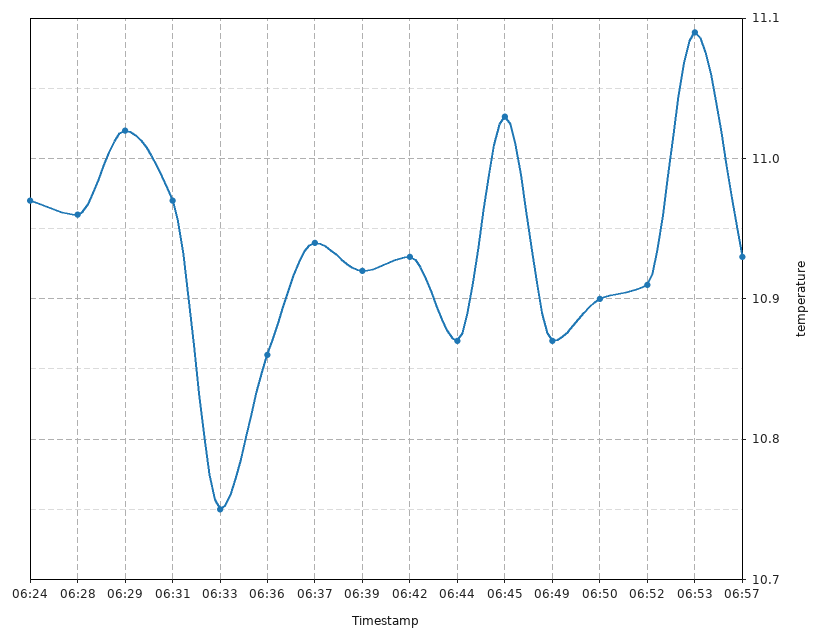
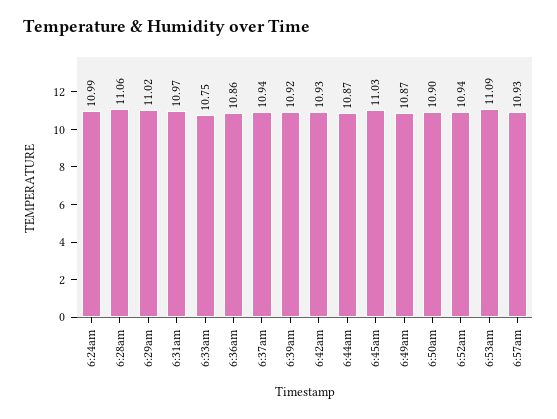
  {
-   "06:24": 10.97,
+   "06:24": 10.99,
-   "06:28": 10.96,
+   "06:28": 11.06,
    "06:29": 11.02,
    "06:31": 10.97,
    "06:33": 10.75,
    "06:36": 10.86,
    "06:37": 10.94,
    "06:39": 10.92,
    "06:42": 10.93,
    "06:44": 10.87,
    "06:45": 11.03,
    "06:49": 10.87,
    "06:50": 10.9,
-   "06:52": 10.91,
+   "06:52": 10.94,
    "06:53": 11.09,
    "06:57": 10.93
  }

